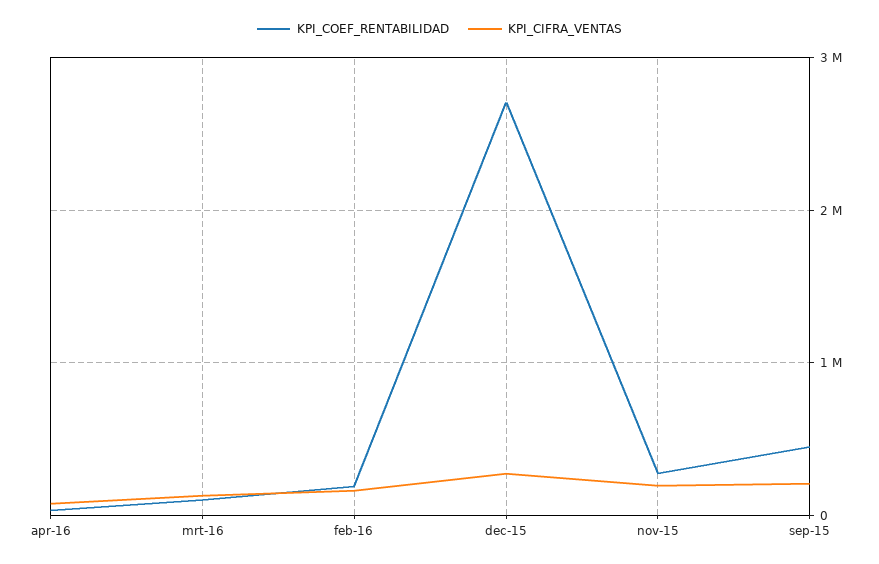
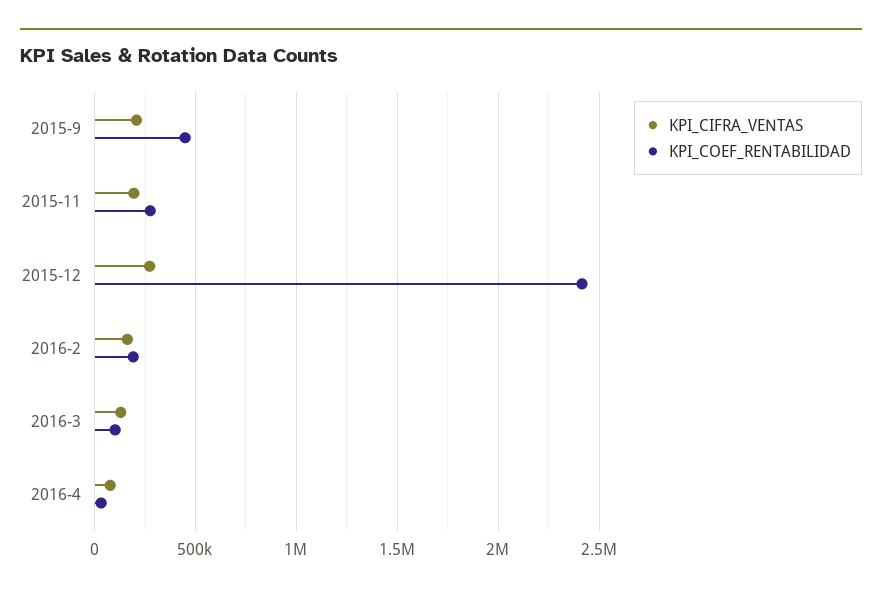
  {
    "KPI_COEF_RENTABILIDAD": {
      "apr-16": 50000,
      "mrt-16": 100000,
      "feb-16": 200000,
-     "dec-15": 2700000,
+     "dec-15": 2400000,
      "nov-15": 300000,
      "sep-15": 450000
    },
    "KPI_CIFRA_VENTAS": {
      "apr-16": 100000,
      "mrt-16": 150000,
      "feb-16": 150000,
      "dec-15": 250000,
      "nov-15": 200000,
      "sep-15": 200000
    }
  }

